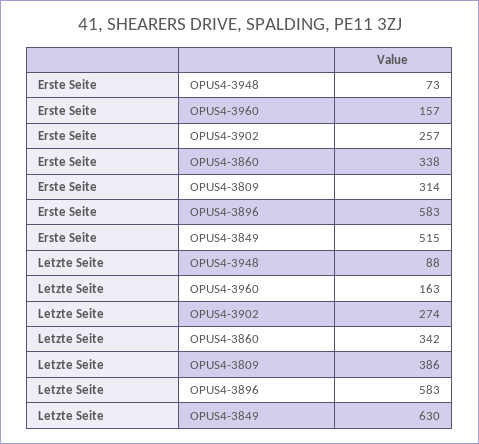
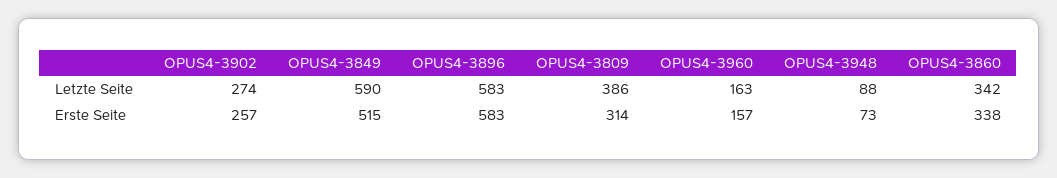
  {
    "Erste Seite": {
      "OPUS4-3948": 73,
      "OPUS4-3960": 157,
      "OPUS4-3902": 257,
      "OPUS4-3860": 338,
      "OPUS4-3809": 314,
      "OPUS4-3896": 583,
      "OPUS4-3849": 515
    },
    "Letzte Seite": {
      "OPUS4-3948": 88,
      "OPUS4-3960": 163,
      "OPUS4-3902": 274,
      "OPUS4-3860": 342,
      "OPUS4-3809": 386,
      "OPUS4-3896": 583,
-     "OPUS4-3849": 630
+     "OPUS4-3849": 590
    }
  }

